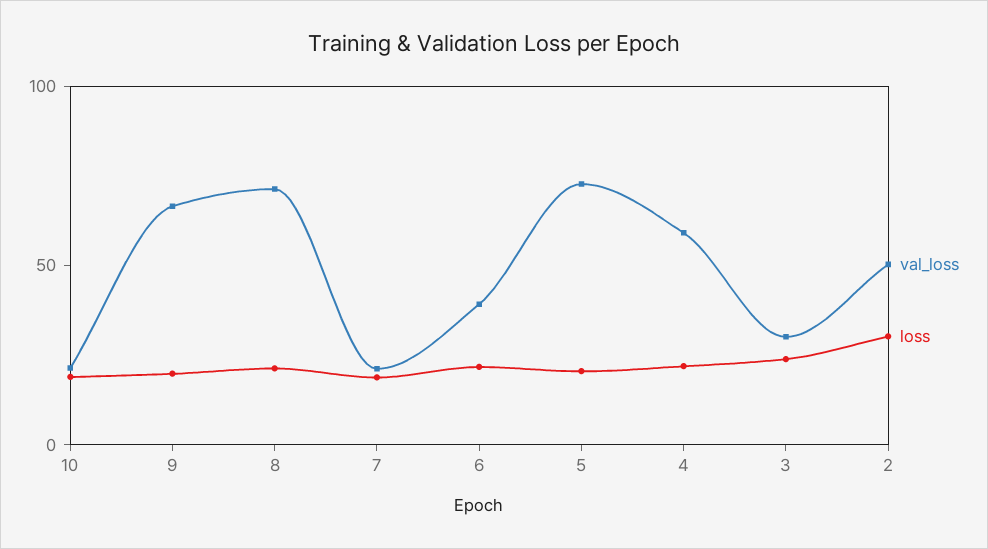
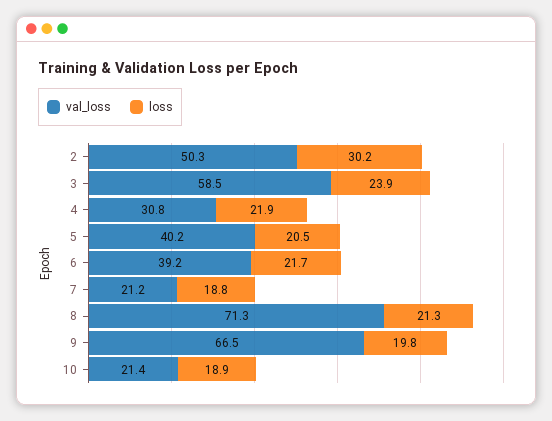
  {
    "val_loss": {
      "10": 21.4,
      "9": 66.5,
      "8": 71.3,
      "7": 21.2,
      "6": 39.2,
-     "5": 70,
+     "5": 40.2,
-     "4": 60,
+     "4": 30.8,
-     "3": 30,
+     "3": 58.5,
      "2": 50.3
    },
    "loss": {
      "10": 18.9,
      "9": 19.8,
      "8": 21.3,
      "7": 18.8,
      "6": 21.7,
      "5": 20.5,
      "4": 21.9,
      "3": 23.9,
      "2": 30.2
    }
  }

